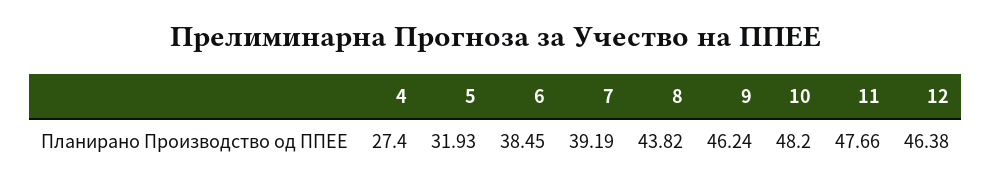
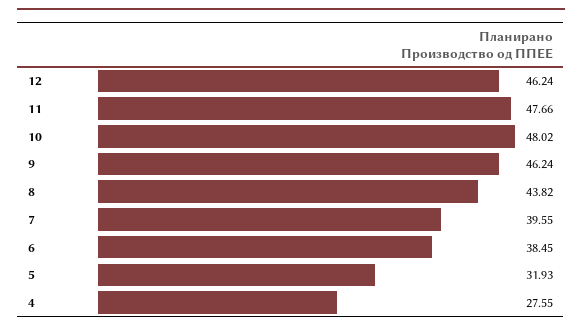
  {
-   "4": 27.4,
+   "4": 27.55,
    "5": 31.93,
    "6": 38.45,
-   "7": 39.19,
+   "7": 39.55,
    "8": 43.82,
    "9": 46.24,
-   "10": 48.2,
+   "10": 48.02,
    "11": 47.66,
-   "12": 46.38
+   "12": 46.24
  }

